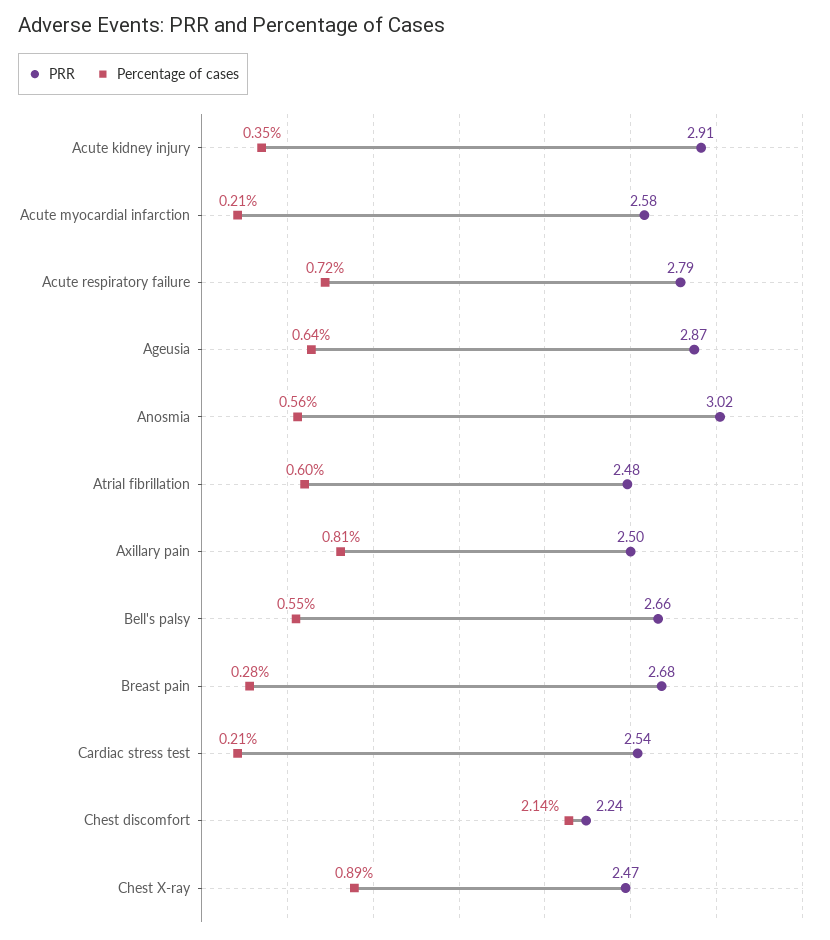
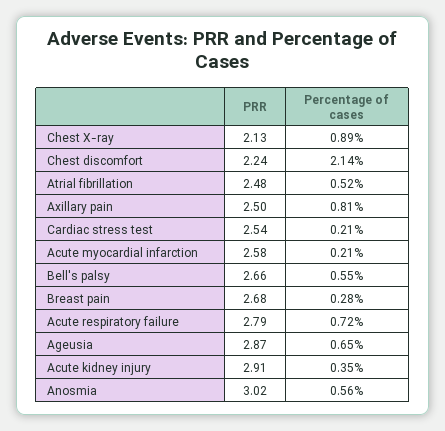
  {
    "PRR": {
      "Acute kidney injury": 2.91,
      "Acute myocardial infarction": 2.58,
      "Acute respiratory failure": 2.79,
      "Ageusia": 2.87,
      "Anosmia": 3.02,
      "Atrial fibrillation": 2.48,
      "Axillary pain": 2.5,
      "Bell's palsy": 2.66,
      "Breast pain": 2.68,
      "Cardiac stress test": 2.54,
      "Chest discomfort": 2.24,
-     "Chest X-ray": 2.47
+     "Chest X-ray": 2.13
    },
    "Percentage of cases": {
      "Acute kidney injury": 0.35,
      "Acute myocardial infarction": 0.21,
      "Acute respiratory failure": 0.72,
-     "Ageusia": 0.64,
+     "Ageusia": 0.65,
      "Anosmia": 0.56,
-     "Atrial fibrillation": 0.6,
+     "Atrial fibrillation": 0.52,
      "Axillary pain": 0.81,
      "Bell's palsy": 0.55,
      "Breast pain": 0.28,
      "Cardiac stress test": 0.21,
      "Chest discomfort": 2.14,
      "Chest X-ray": 0.89
    }
  }

